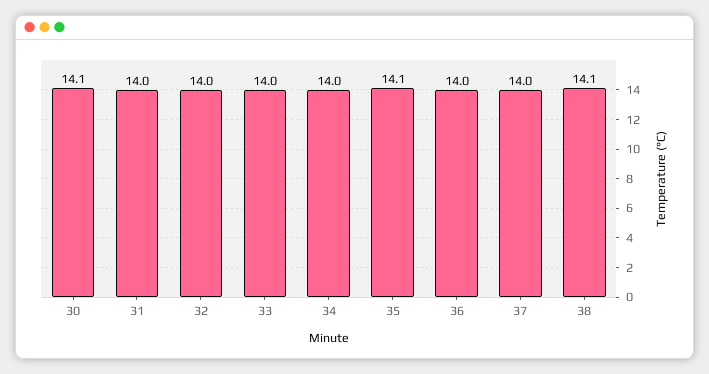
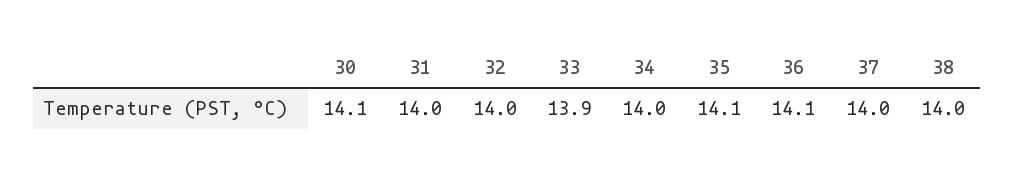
  {
    "30": 14.1,
    "31": 14,
    "32": 14,
-   "33": 14,
+   "33": 13.9,
    "34": 14,
    "35": 14.1,
-   "36": 14,
+   "36": 14.1,
    "37": 14,
-   "38": 14.1
+   "38": 14
  }

